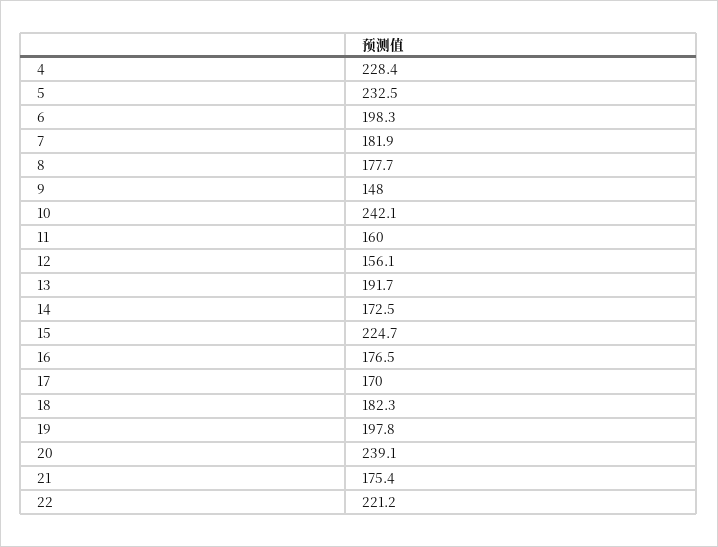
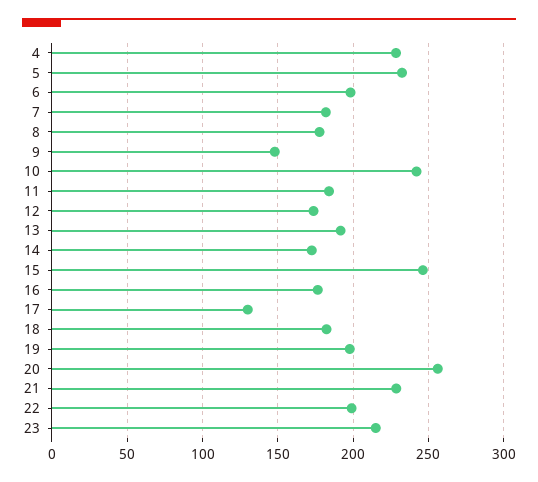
  {
    "4": 228.4,
    "5": 232.5,
    "6": 198.3,
    "7": 181.9,
    "8": 177.7,
    "9": 148,
    "10": 242.1,
-   "11": 160,
+   "11": 185,
-   "12": 156.1,
+   "12": 175,
    "13": 191.7,
    "14": 172.5,
-   "15": 224.7,
+   "15": 245,
    "16": 176.5,
-   "17": 170,
+   "17": 130,
    "18": 182.3,
    "19": 197.8,
-   "20": 239.1,
+   "20": 255,
-   "21": 175.4,
+   "21": 230,
-   "22": 221.2
+   "22": 200,
+   "23": 215
  }

